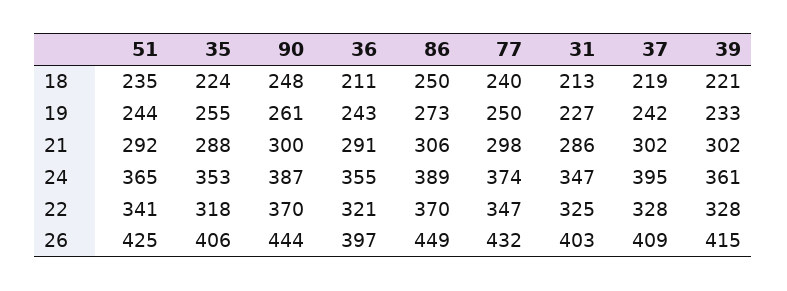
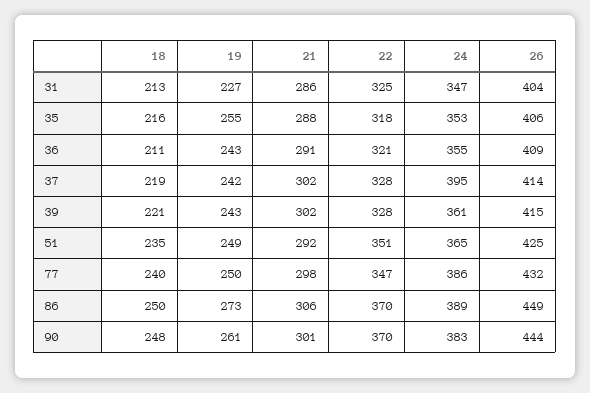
  {
    "51": {
      "18": 235,
-     "19": 244,
+     "19": 249,
      "21": 292,
      "24": 365,
-     "22": 341,
+     "22": 351,
      "26": 425
    },
    "35": {
-     "18": 224,
+     "18": 216,
      "19": 255,
      "21": 288,
      "24": 353,
      "22": 318,
      "26": 406
    },
    "90": {
      "18": 248,
      "19": 261,
-     "21": 300,
+     "21": 301,
-     "24": 387,
+     "24": 383,
      "22": 370,
      "26": 444
    },
    "36": {
      "18": 211,
      "19": 243,
      "21": 291,
      "24": 355,
      "22": 321,
-     "26": 397
+     "26": 409
    },
    "86": {
      "18": 250,
      "19": 273,
      "21": 306,
      "24": 389,
      "22": 370,
      "26": 449
    },
    "77": {
      "18": 240,
      "19": 250,
      "21": 298,
-     "24": 374,
+     "24": 386,
      "22": 347,
      "26": 432
    },
    "31": {
      "18": 213,
      "19": 227,
      "21": 286,
      "24": 347,
      "22": 325,
-     "26": 403
+     "26": 404
    },
    "37": {
      "18": 219,
      "19": 242,
      "21": 302,
      "24": 395,
      "22": 328,
-     "26": 409
+     "26": 414
    },
    "39": {
      "18": 221,
-     "19": 233,
+     "19": 243,
      "21": 302,
      "24": 361,
      "22": 328,
      "26": 415
    }
  }

